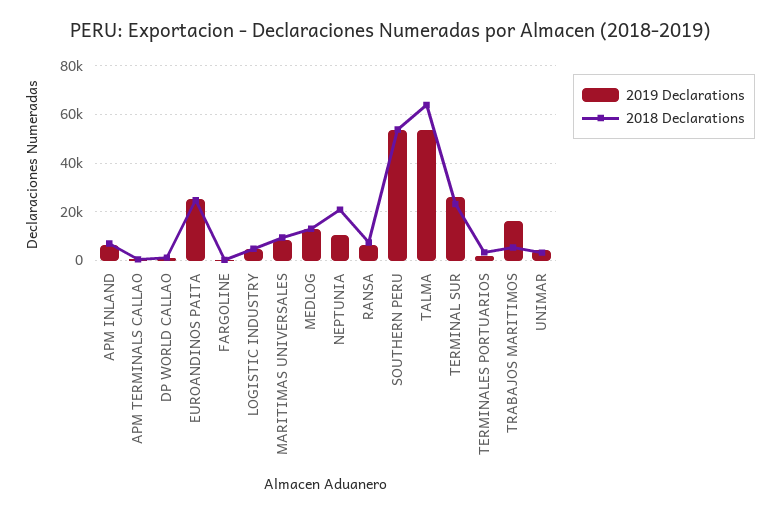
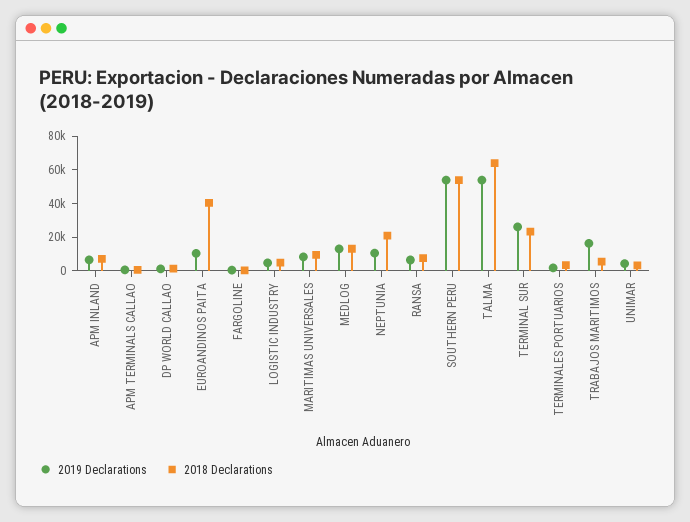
  {
    "2019 Declarations": {
      "APM INLAND": 7500,
      "APM TERMINALS CALLAO": 0,
      "DP WORLD CALLAO": 0,
-     "EUROANDINOS PAITA": 25000,
+     "EUROANDINOS PAITA": 10000,
      "FARGOLINE": 0,
      "LOGISTIC INDUSTRY": 5000,
      "MARITIMAS UNIVERSALES": 7500,
      "MEDLOG": 12500,
      "NEPTUNIA": 10000,
      "RANSA": 7500,
      "SOUTHERN PERU": 55000,
      "TALMA": 55000,
      "TERMINAL SUR": 25000,
      "TERMINALES PORTUARIOS": 2500,
      "TRABAJOS MARITIMOS": 17500,
      "UNIMAR": 5000
    },
    "2018 Declarations": {
      "APM INLAND": 7500,
      "APM TERMINALS CALLAO": 0,
      "DP WORLD CALLAO": 0,
-     "EUROANDINOS PAITA": 25000,
+     "EUROANDINOS PAITA": 40000,
      "FARGOLINE": 0,
      "LOGISTIC INDUSTRY": 5000,
      "MARITIMAS UNIVERSALES": 10000,
      "MEDLOG": 12500,
      "NEPTUNIA": 20000,
      "RANSA": 7500,
      "SOUTHERN PERU": 55000,
      "TALMA": 65000,
      "TERMINAL SUR": 22500,
      "TERMINALES PORTUARIOS": 2500,
      "TRABAJOS MARITIMOS": 5000,
      "UNIMAR": 2500
    }
  }

